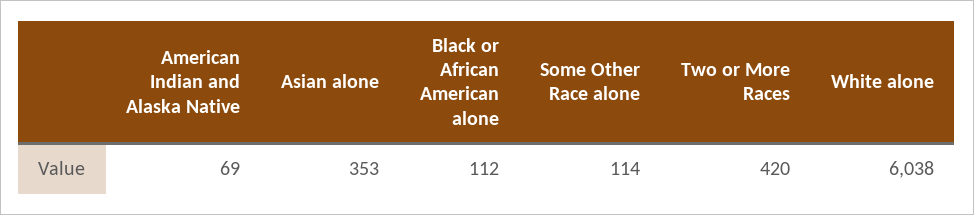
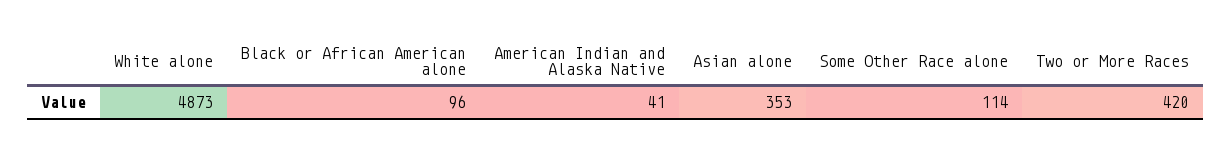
  {
-   "American Indian and Alaska Native": 69,
+   "American Indian and Alaska Native": 41,
    "Asian alone": 353,
-   "Black or African American alone": 112,
+   "Black or African American alone": 96,
    "Some Other Race alone": 114,
    "Two or More Races": 420,
-   "White alone": 6038
+   "White alone": 4873
  }

